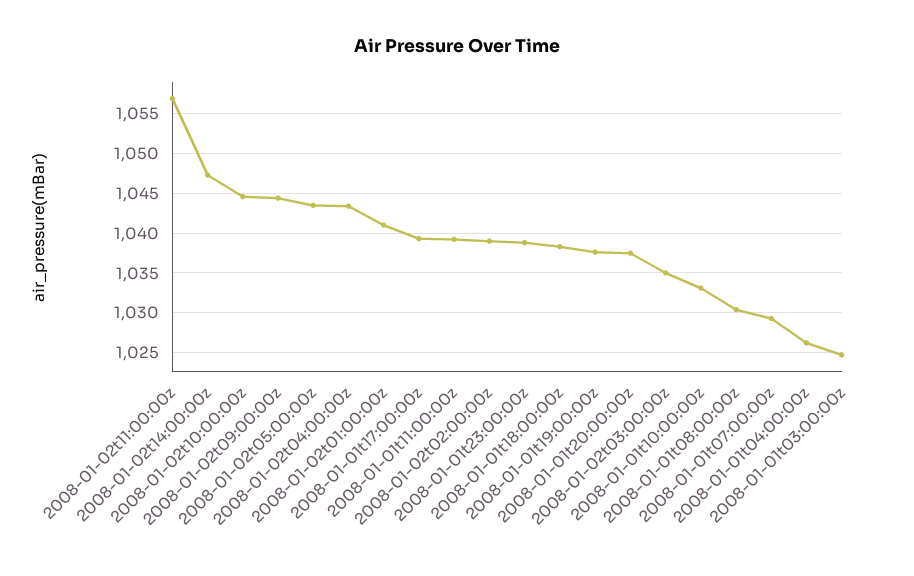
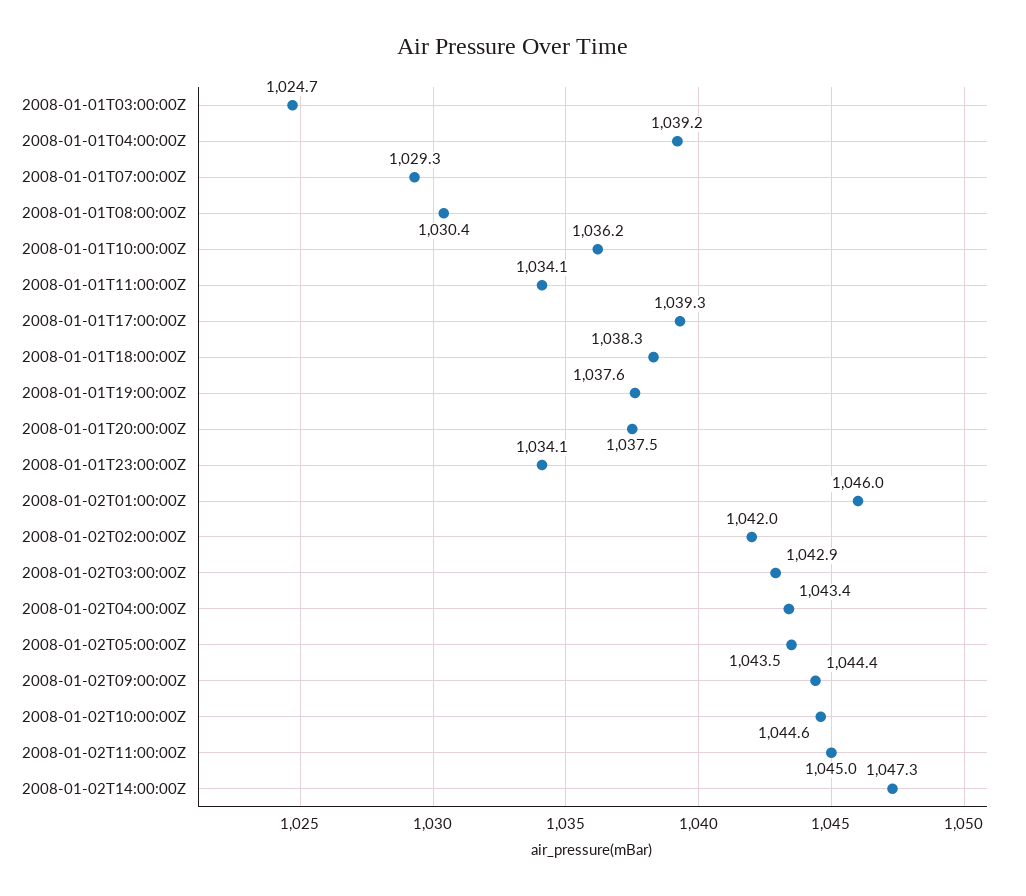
  {
-   "2008-01-02t11:00:00z": 1057,
+   "2008-01-02t11:00:00z": 1045,
    "2008-01-02t14:00:00z": 1047.3,
    "2008-01-02t10:00:00z": 1044.6,
    "2008-01-02t09:00:00z": 1044.4,
    "2008-01-02t05:00:00z": 1043.5,
    "2008-01-02t04:00:00z": 1043.4,
-   "2008-01-02t01:00:00z": 1041,
+   "2008-01-02t01:00:00z": 1046,
    "2008-01-01t17:00:00z": 1039.3,
-   "2008-01-01t11:00:00z": 1039,
+   "2008-01-01t11:00:00z": 1034.1,
-   "2008-01-02t02:00:00z": 1039,
+   "2008-01-02t02:00:00z": 1042,
-   "2008-01-01t23:00:00z": 1039,
+   "2008-01-01t23:00:00z": 1034.1,
    "2008-01-01t18:00:00z": 1038.3,
    "2008-01-01t19:00:00z": 1037.6,
    "2008-01-01t20:00:00z": 1037.5,
-   "2008-01-02t03:00:00z": 1035,
+   "2008-01-02t03:00:00z": 1042.9,
-   "2008-01-01t10:00:00z": 1033,
+   "2008-01-01t10:00:00z": 1036.2,
    "2008-01-01t08:00:00z": 1030.4,
    "2008-01-01t07:00:00z": 1029.3,
-   "2008-01-01t04:00:00z": 1026,
+   "2008-01-01t04:00:00z": 1039.2,
    "2008-01-01t03:00:00z": 1024.7
  }

